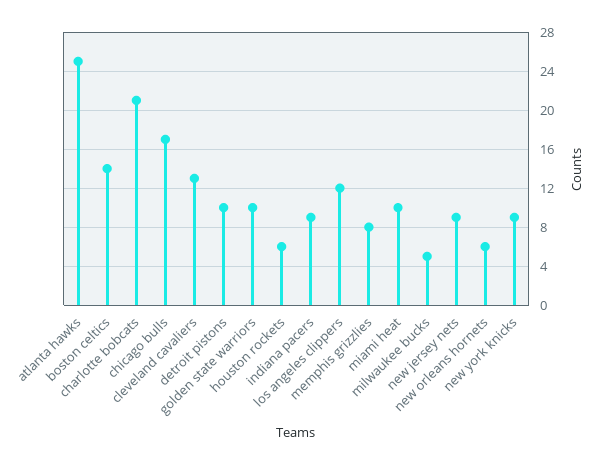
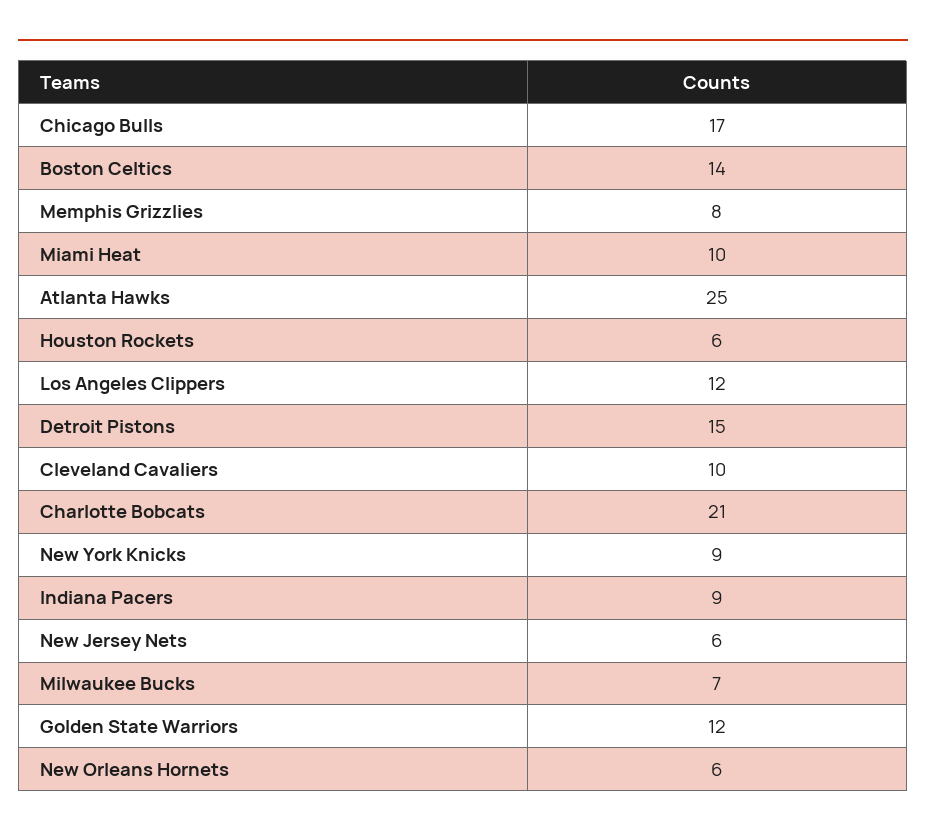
  {
    "atlanta hawks": 25,
    "boston celtics": 14,
    "charlotte bobcats": 21,
    "chicago bulls": 17,
-   "cleveland cavaliers": 13,
+   "cleveland cavaliers": 10,
-   "detroit pistons": 10,
+   "detroit pistons": 15,
-   "golden state warriors": 10,
+   "golden state warriors": 12,
    "houston rockets": 6,
    "indiana pacers": 9,
    "los angeles clippers": 12,
    "memphis grizzlies": 8,
    "miami heat": 10,
-   "milwaukee bucks": 5,
+   "milwaukee bucks": 7,
-   "new jersey nets": 9,
+   "new jersey nets": 6,
    "new orleans hornets": 6,
    "new york knicks": 9
  }

